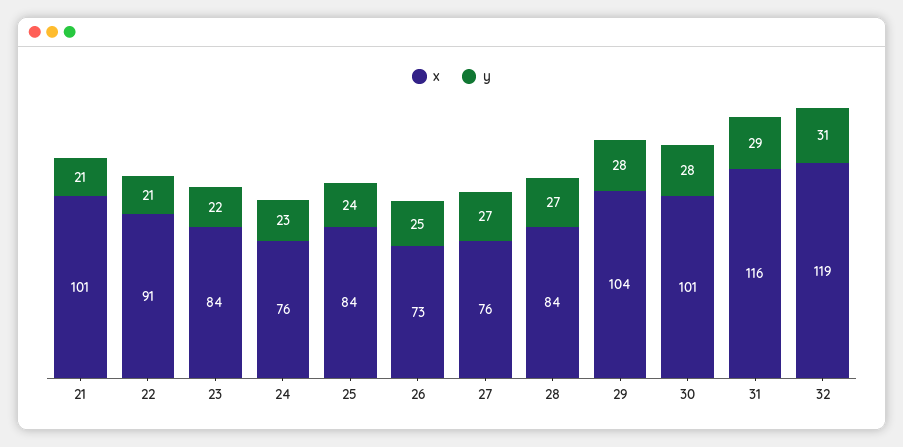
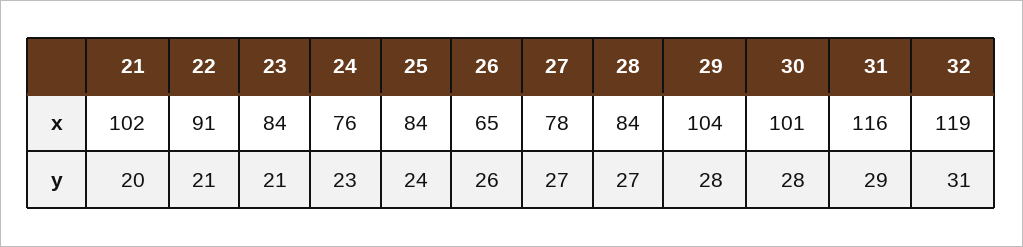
  {
    "x": {
-     "21": 101,
+     "21": 102,
      "22": 91,
      "23": 84,
      "24": 76,
      "25": 84,
-     "26": 73,
+     "26": 65,
-     "27": 76,
+     "27": 78,
      "28": 84,
      "29": 104,
      "30": 101,
      "31": 116,
      "32": 119
    },
    "y": {
-     "21": 21,
+     "21": 20,
      "22": 21,
-     "23": 22,
+     "23": 21,
      "24": 23,
      "25": 24,
-     "26": 25,
+     "26": 26,
      "27": 27,
      "28": 27,
      "29": 28,
      "30": 28,
      "31": 29,
      "32": 31
    }
  }

